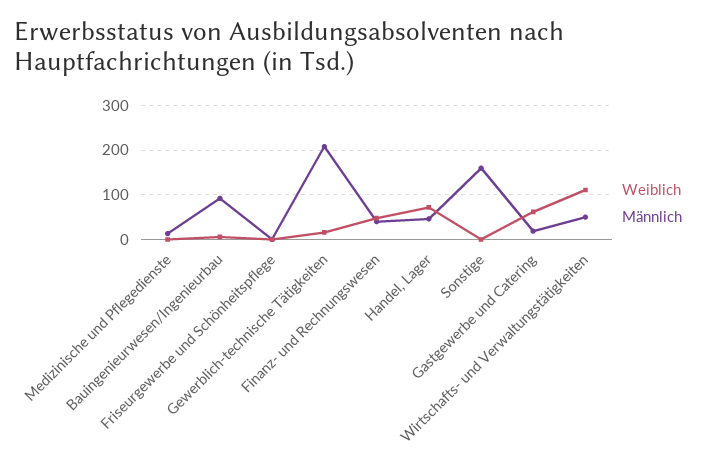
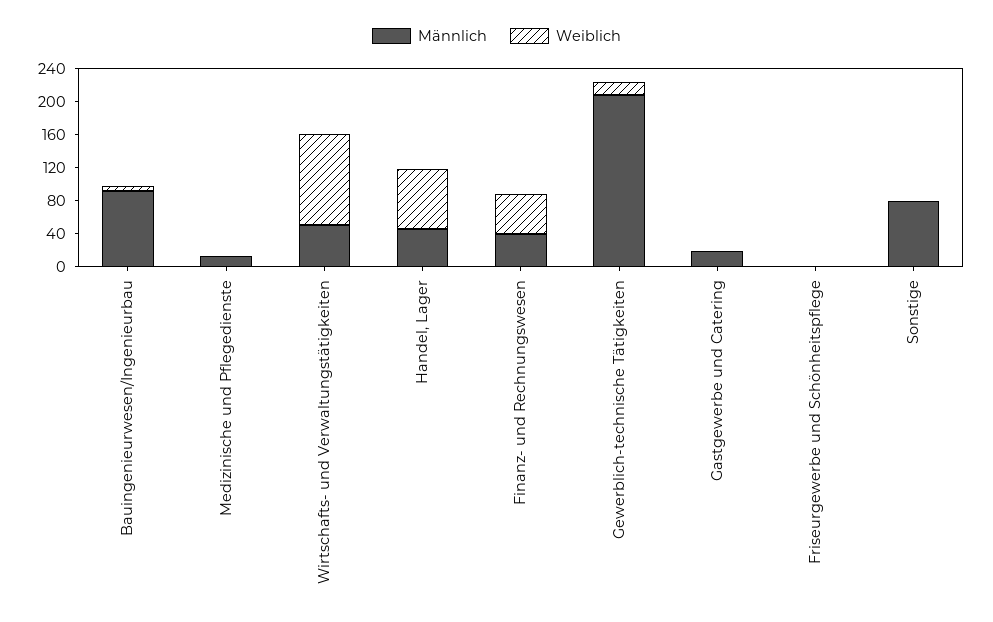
  {
    "Weiblich": {
      "Medizinische und Pflegedienste": 0,
      "Bauingenieurwesen/Ingenieurbau": 10,
      "Friseurgewerbe und Schönheitspflege": 0,
      "Gewerblich-technische Tätigkeiten": 20,
      "Finanz- und Rechnungswesen": 50,
      "Handel, Lager": 70,
      "Sonstige": 0,
-     "Gastgewerbe und Catering": 60,
+     "Gastgewerbe und Catering": 0,
      "Wirtschafts- und Verwaltungstätigkeiten": 110
    },
    "Männlich": {
      "Medizinische und Pflegedienste": 10,
      "Bauingenieurwesen/Ingenieurbau": 90,
      "Friseurgewerbe und Schönheitspflege": 0,
      "Gewerblich-technische Tätigkeiten": 210,
      "Finanz- und Rechnungswesen": 40,
      "Handel, Lager": 50,
-     "Sonstige": 160,
+     "Sonstige": 80,
      "Gastgewerbe und Catering": 20,
      "Wirtschafts- und Verwaltungstätigkeiten": 50
    }
  }

